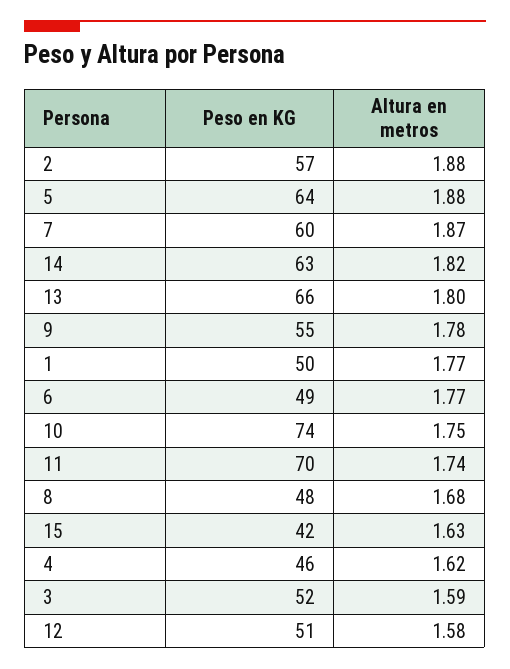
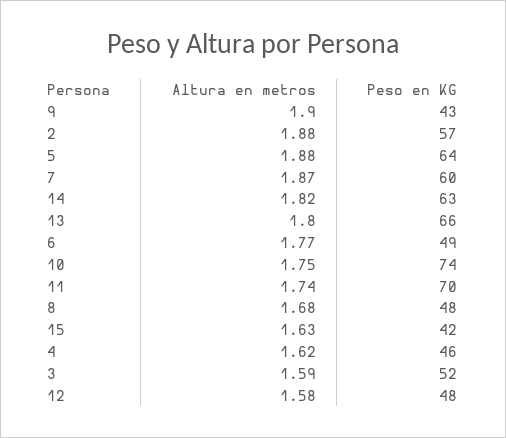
  {
    "Peso en KG": {
      "2": 57,
      "5": 64,
      "7": 60,
      "14": 63,
      "13": 66,
-     "9": 55,
+     "9": 43,
-     "1": 50,
      "6": 49,
      "10": 74,
      "11": 70,
      "8": 48,
      "15": 42,
      "4": 46,
      "3": 52,
-     "12": 51
+     "12": 48
    },
    "Altura en metros": {
      "2": 1.88,
      "5": 1.88,
      "7": 1.87,
      "14": 1.82,
      "13": 1.8,
-     "9": 1.78,
+     "9": 1.9,
-     "1": 1.77,
      "6": 1.77,
      "10": 1.75,
      "11": 1.74,
      "8": 1.68,
      "15": 1.63,
      "4": 1.62,
      "3": 1.59,
      "12": 1.58
    }
  }

